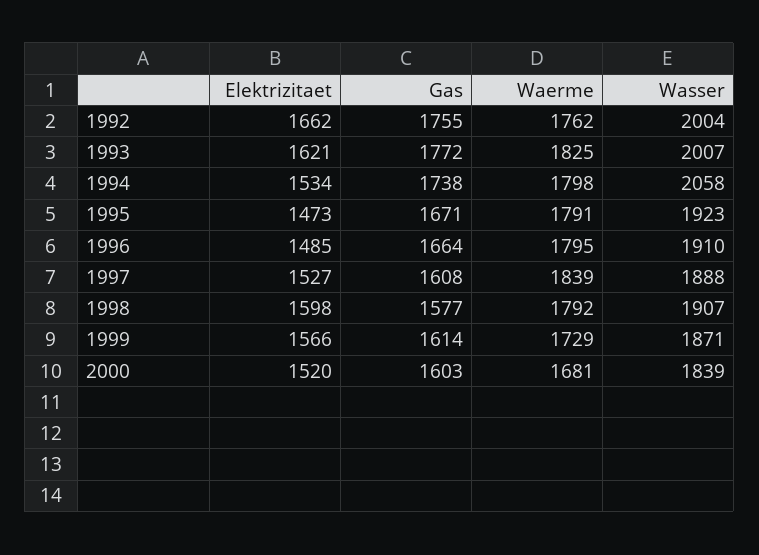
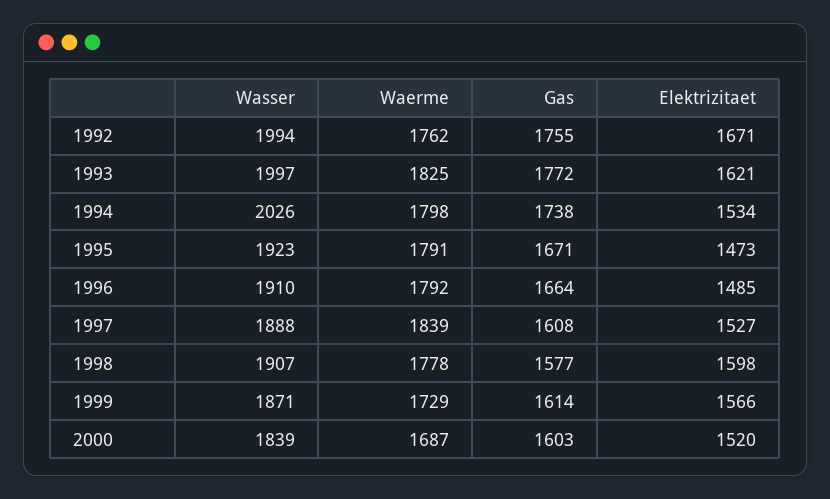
  {
    "Elektrizitaet": {
-     "1992": 1662,
+     "1992": 1671,
      "1993": 1621,
      "1994": 1534,
      "1995": 1473,
      "1996": 1485,
      "1997": 1527,
      "1998": 1598,
      "1999": 1566,
      "2000": 1520
    },
    "Gas": {
      "1992": 1755,
      "1993": 1772,
      "1994": 1738,
      "1995": 1671,
      "1996": 1664,
      "1997": 1608,
      "1998": 1577,
      "1999": 1614,
      "2000": 1603
    },
    "Waerme": {
      "1992": 1762,
      "1993": 1825,
      "1994": 1798,
      "1995": 1791,
-     "1996": 1795,
+     "1996": 1792,
      "1997": 1839,
-     "1998": 1792,
+     "1998": 1778,
      "1999": 1729,
-     "2000": 1681
+     "2000": 1687
    },
    "Wasser": {
-     "1992": 2004,
+     "1992": 1994,
-     "1993": 2007,
+     "1993": 1997,
-     "1994": 2058,
+     "1994": 2026,
      "1995": 1923,
      "1996": 1910,
      "1997": 1888,
      "1998": 1907,
      "1999": 1871,
      "2000": 1839
    }
  }

